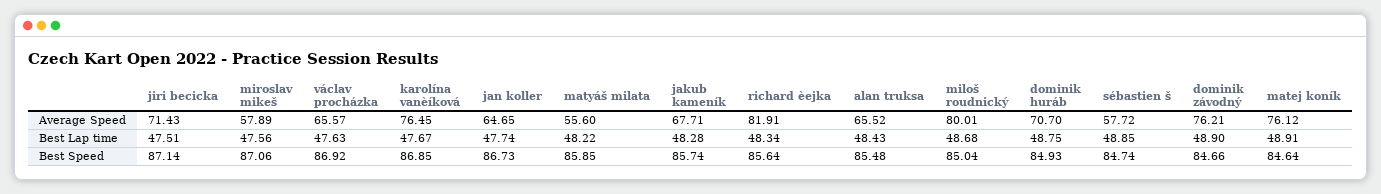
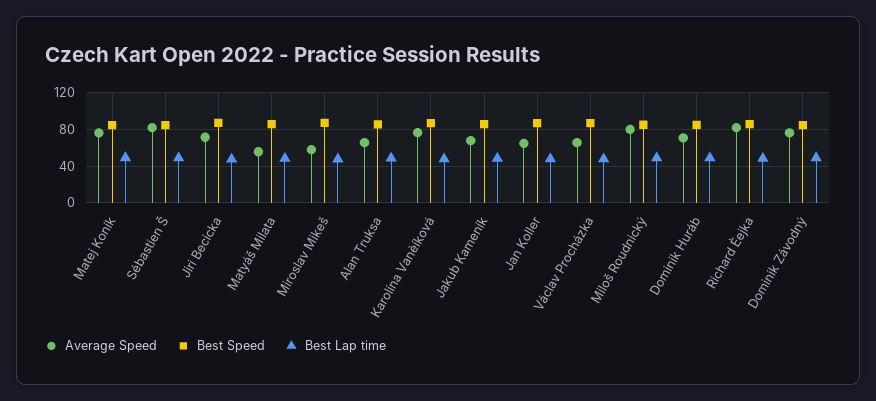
  {
    "Average Speed": {
      "jiri becicka": 71.43,
      "miroslav mikeš": 57.89,
      "václav procházka": 65.57,
      "karolína vanèíková": 76.45,
      "jan koller": 64.65,
      "matyáš milata": 55.6,
      "jakub kameník": 67.71,
      "richard èejka": 81.91,
      "alan truksa": 65.52,
      "miloš roudnický": 80.01,
      "dominik huráb": 70.7,
-     "sébastien š": 57.72,
+     "sébastien š": 80,
      "dominik závodný": 76.21,
      "matej koník": 76.12
    },
    "Best Lap time": {
      "jiri becicka": 47.51,
      "miroslav mikeš": 47.56,
      "václav procházka": 47.63,
      "karolína vanèíková": 47.67,
      "jan koller": 47.74,
      "matyáš milata": 48.22,
      "jakub kameník": 48.28,
      "richard èejka": 48.34,
      "alan truksa": 48.43,
      "miloš roudnický": 48.68,
      "dominik huráb": 48.75,
      "sébastien š": 48.85,
      "dominik závodný": 48.9,
      "matej koník": 48.91
    },
    "Best Speed": {
      "jiri becicka": 87.14,
      "miroslav mikeš": 87.06,
      "václav procházka": 86.92,
      "karolína vanèíková": 86.85,
      "jan koller": 86.73,
      "matyáš milata": 85.85,
      "jakub kameník": 85.74,
      "richard èejka": 85.64,
      "alan truksa": 85.48,
      "miloš roudnický": 85.04,
      "dominik huráb": 84.93,
      "sébastien š": 84.74,
      "dominik závodný": 84.66,
      "matej koník": 84.64
    }
  }

